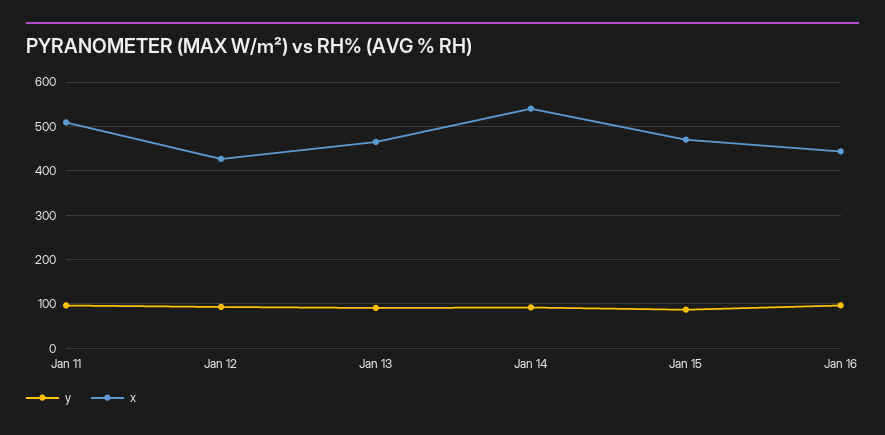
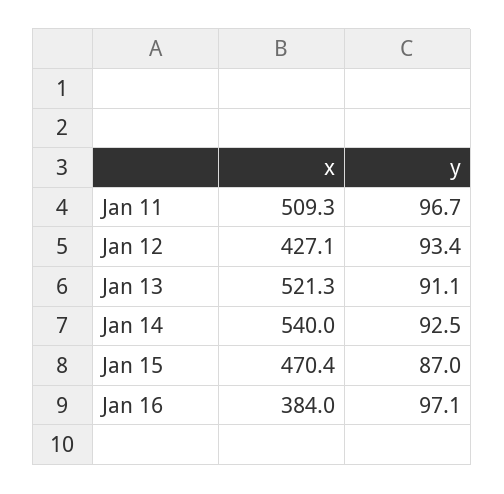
  {
    "y": {
      "Jan 11": 96.7,
      "Jan 12": 93.4,
      "Jan 13": 91.1,
      "Jan 14": 92.5,
      "Jan 15": 87,
      "Jan 16": 97.1
    },
    "x": {
      "Jan 11": 509.3,
      "Jan 12": 427.1,
-     "Jan 13": 460,
+     "Jan 13": 521.3,
      "Jan 14": 540,
      "Jan 15": 470.4,
-     "Jan 16": 440
+     "Jan 16": 384
    }
  }

